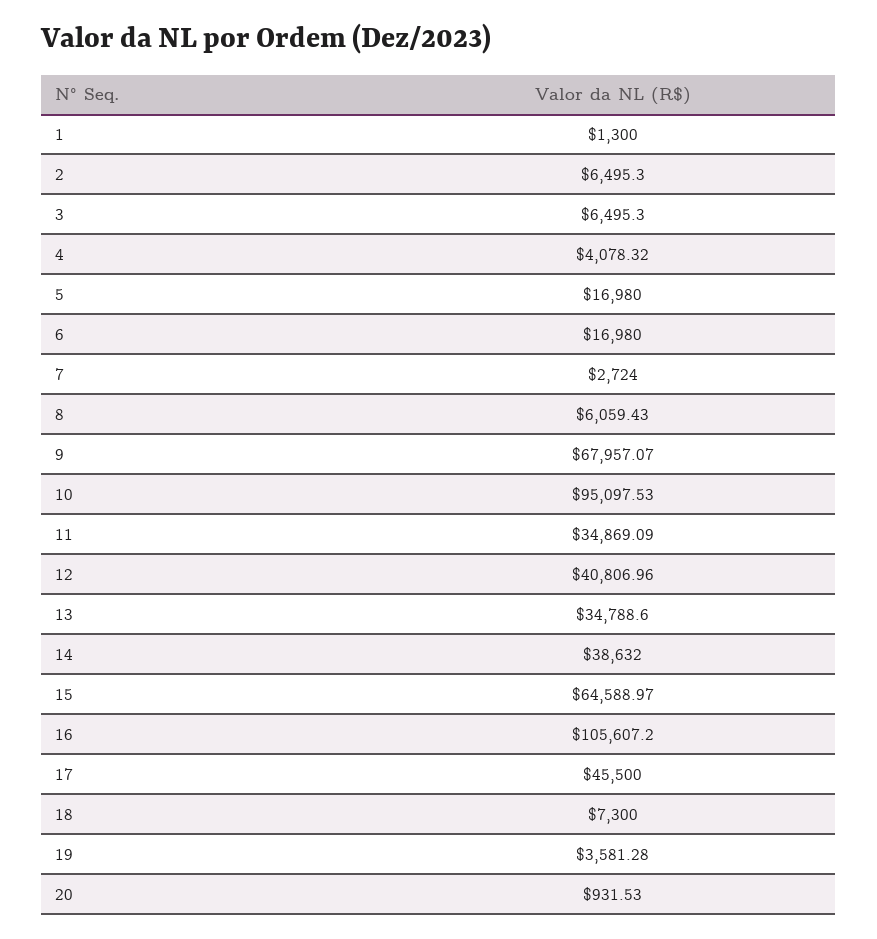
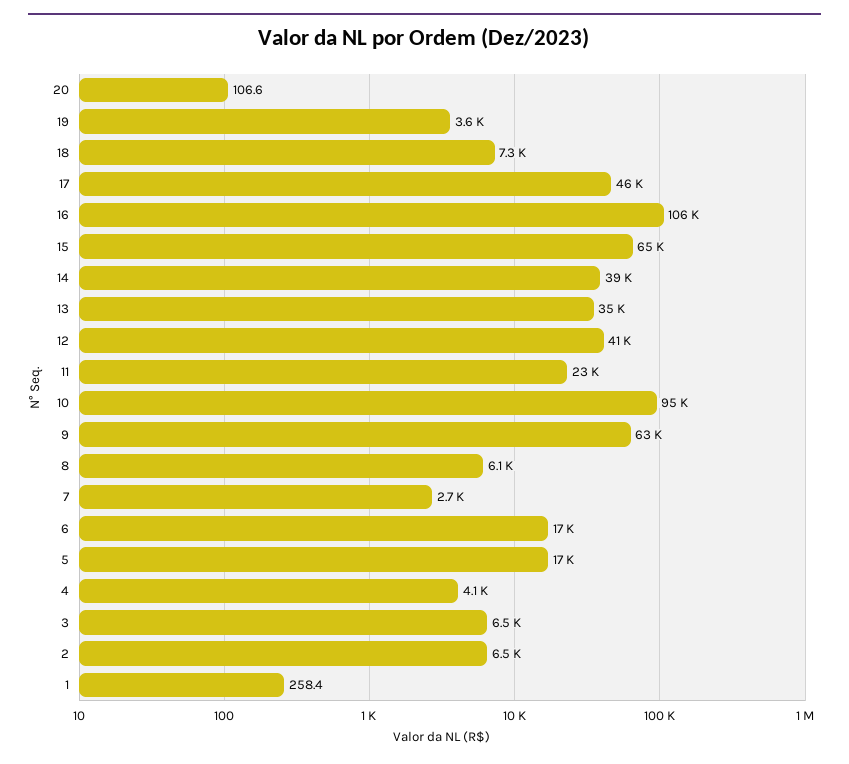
  {
-   "1": 1300,
+   "1": 258.4,
    "2": 6495.3,
    "3": 6495.3,
    "4": 4078.32,
    "5": 16980,
    "6": 16980,
    "7": 2724,
    "8": 6059.43,
-   "9": 67957.07,
+   "9": 63000,
    "10": 95097.53,
-   "11": 34869.09,
+   "11": 23000,
    "12": 40806.96,
    "13": 34788.6,
    "14": 38632,
    "15": 64588.97,
    "16": 105607.2,
    "17": 45500,
    "18": 7300,
    "19": 3581.28,
-   "20": 931.53
+   "20": 106.6
  }

